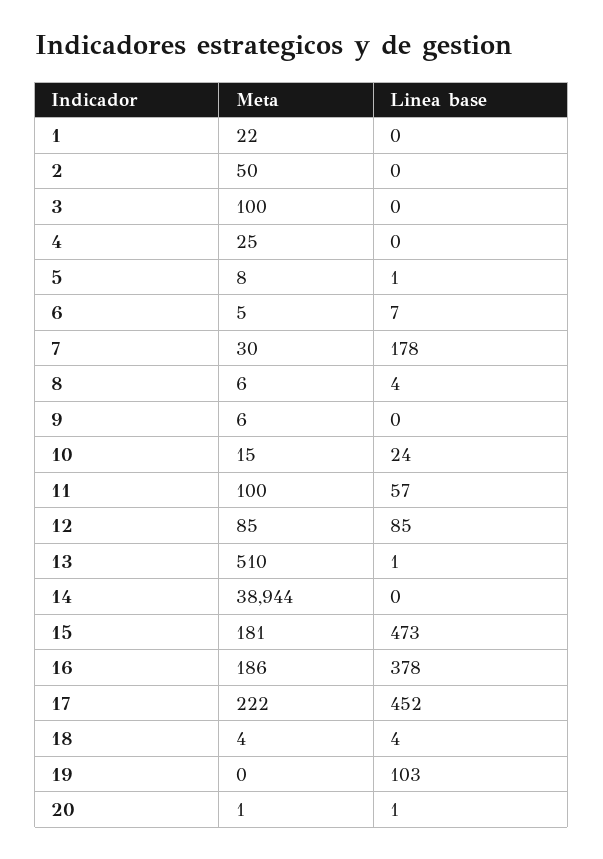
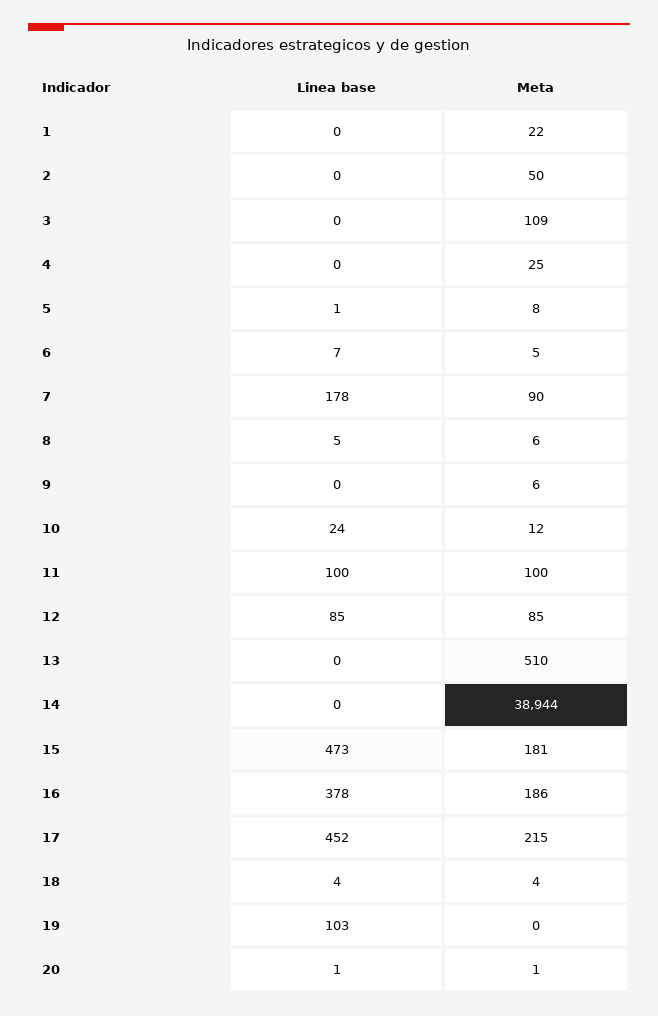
  {
    "Meta": {
      "1": 22,
      "2": 50,
-     "3": 100,
+     "3": 109,
      "4": 25,
      "5": 8,
      "6": 5,
-     "7": 30,
+     "7": 90,
      "8": 6,
      "9": 6,
-     "10": 15,
+     "10": 12,
      "11": 100,
      "12": 85,
      "13": 510,
      "14": 38944,
      "15": 181,
      "16": 186,
-     "17": 222,
+     "17": 215,
      "18": 4,
      "19": 0,
      "20": 1
    },
    "Linea base": {
      "1": 0,
      "2": 0,
      "3": 0,
      "4": 0,
      "5": 1,
      "6": 7,
      "7": 178,
-     "8": 4,
+     "8": 5,
      "9": 0,
      "10": 24,
-     "11": 57,
+     "11": 100,
      "12": 85,
-     "13": 1,
+     "13": 0,
      "14": 0,
      "15": 473,
      "16": 378,
      "17": 452,
      "18": 4,
      "19": 103,
      "20": 1
    }
  }

